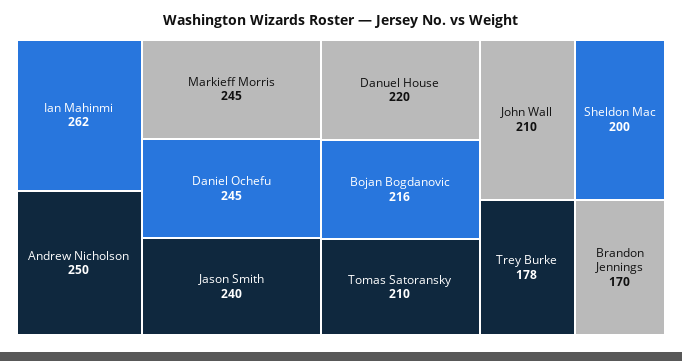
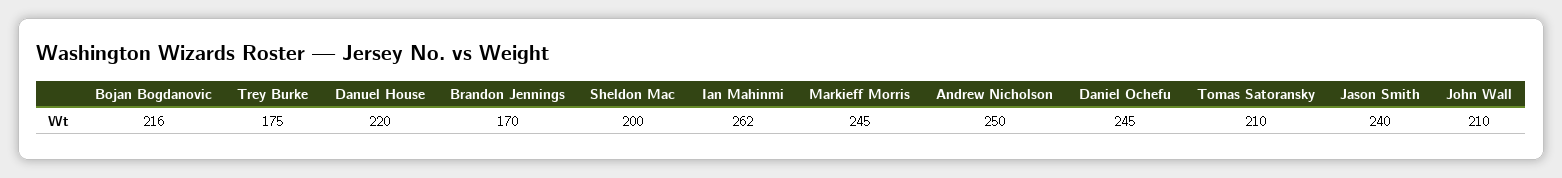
  {
    "Ian Mahinmi": 262,
    "Andrew Nicholson": 250,
    "Markieff Morris": 245,
    "Daniel Ochefu": 245,
    "Jason Smith": 240,
    "Danuel House": 220,
    "Bojan Bogdanovic": 216,
    "Tomas Satoransky": 210,
    "John Wall": 210,
    "Sheldon Mac": 200,
-   "Trey Burke": 178,
+   "Trey Burke": 175,
    "Brandon Jennings": 170
  }

